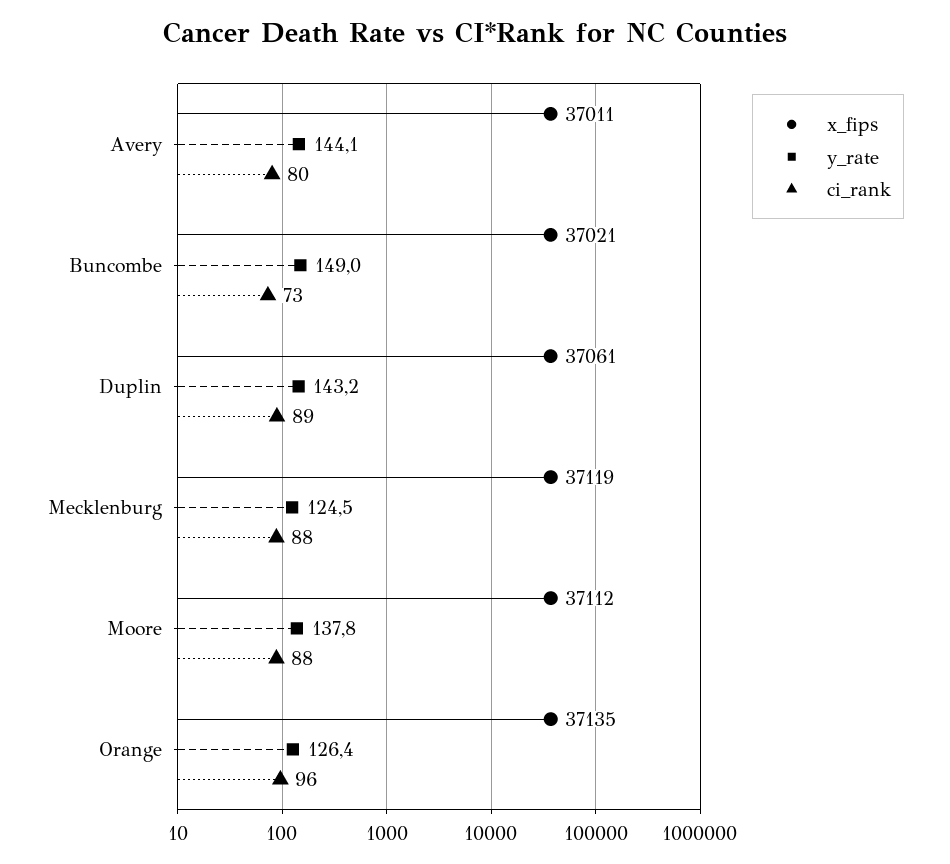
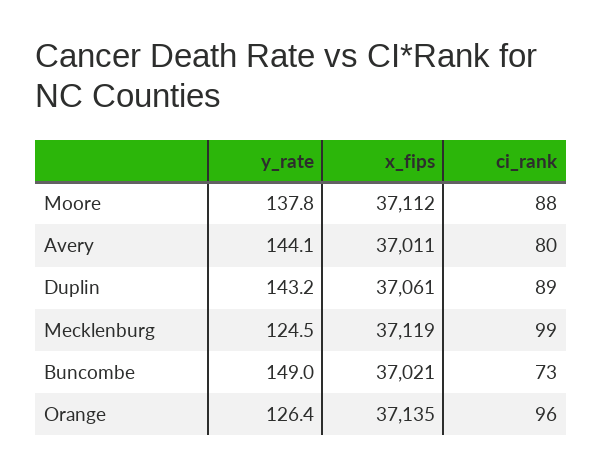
  {
    "x_fips": {
      "Avery": 37011,
      "Buncombe": 37021,
      "Duplin": 37061,
      "Mecklenburg": 37119,
      "Moore": 37112,
      "Orange": 37135
    },
    "y_rate": {
      "Avery": 144.1,
      "Buncombe": 149,
      "Duplin": 143.2,
      "Mecklenburg": 124.5,
      "Moore": 137.8,
      "Orange": 126.4
    },
    "ci_rank": {
      "Avery": 80,
      "Buncombe": 73,
      "Duplin": 89,
-     "Mecklenburg": 88,
+     "Mecklenburg": 99,
      "Moore": 88,
      "Orange": 96
    }
  }

